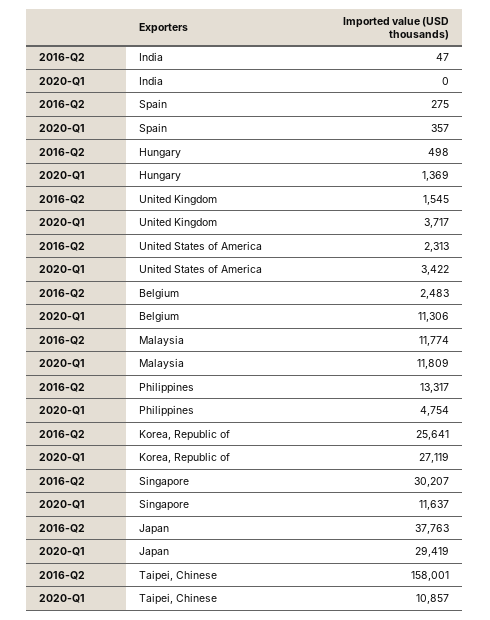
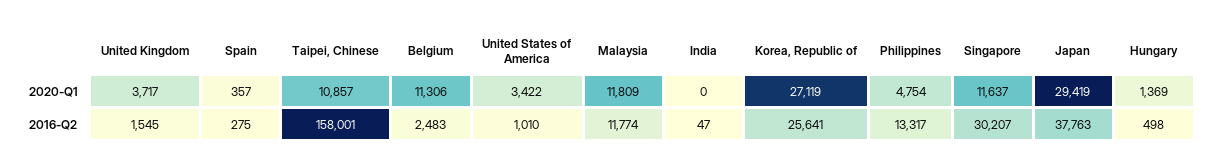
  {
    "2016-Q2": {
      "India": 47,
      "Spain": 275,
      "Hungary": 498,
      "United Kingdom": 1545,
-     "United States of America": 2313,
+     "United States of America": 1010,
      "Belgium": 2483,
      "Malaysia": 11774,
      "Philippines": 13317,
      "Korea, Republic of": 25641,
      "Singapore": 30207,
      "Japan": 37763,
      "Taipei, Chinese": 158001
    },
    "2020-Q1": {
      "India": 0,
      "Spain": 357,
      "Hungary": 1369,
      "United Kingdom": 3717,
      "United States of America": 3422,
      "Belgium": 11306,
      "Malaysia": 11809,
      "Philippines": 4754,
      "Korea, Republic of": 27119,
      "Singapore": 11637,
      "Japan": 29419,
      "Taipei, Chinese": 10857
    }
  }

